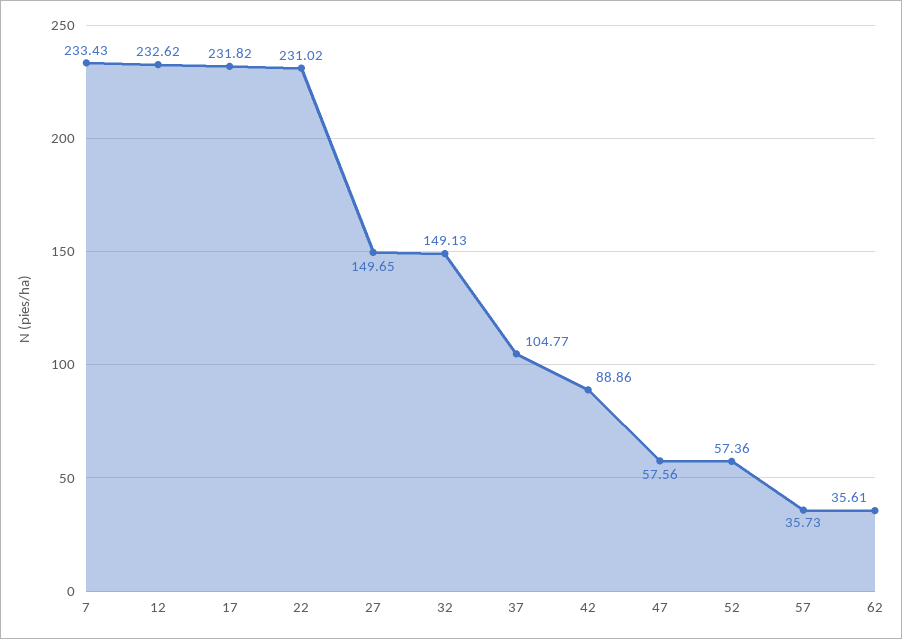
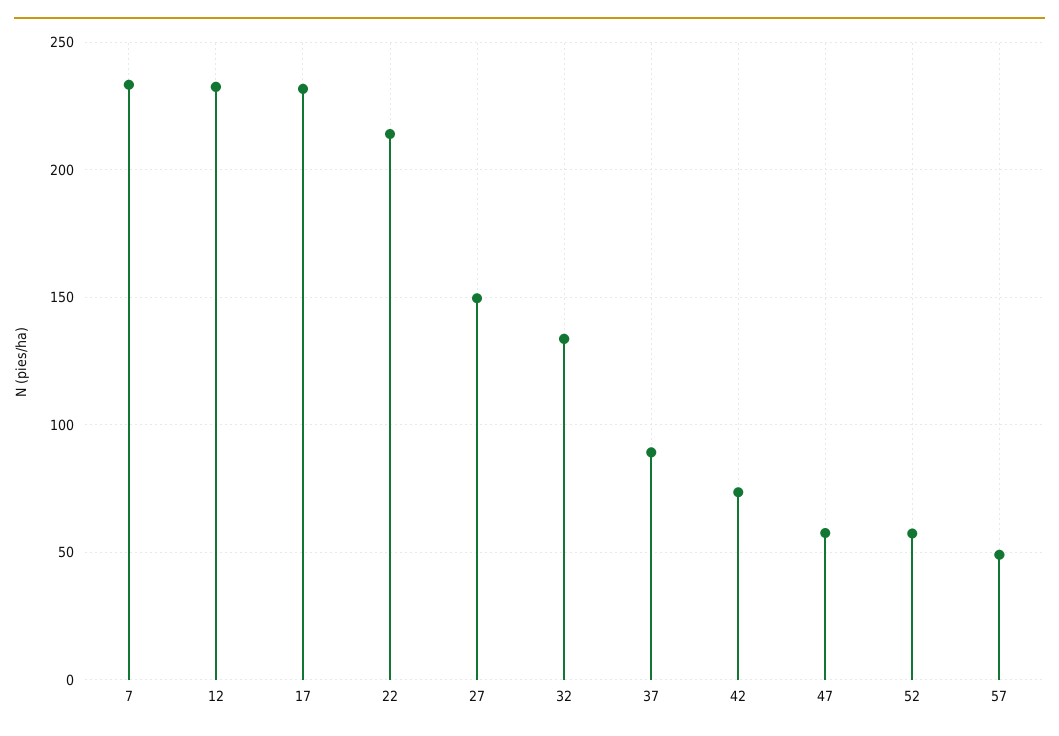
  {
    "7": 233.43,
    "12": 232.62,
    "17": 231.82,
-   "22": 231.02,
+   "22": 215,
    "27": 149.65,
-   "32": 149.13,
+   "32": 135,
-   "37": 104.77,
+   "37": 90,
-   "42": 88.86,
+   "42": 75,
    "47": 57.56,
    "52": 57.36,
-   "57": 35.73,
+   "57": 50
-   "62": 35.61
  }

